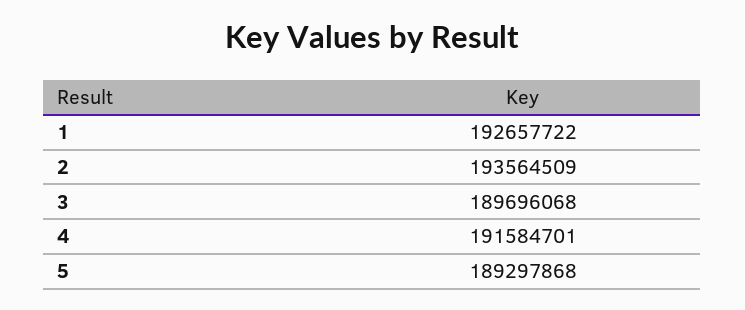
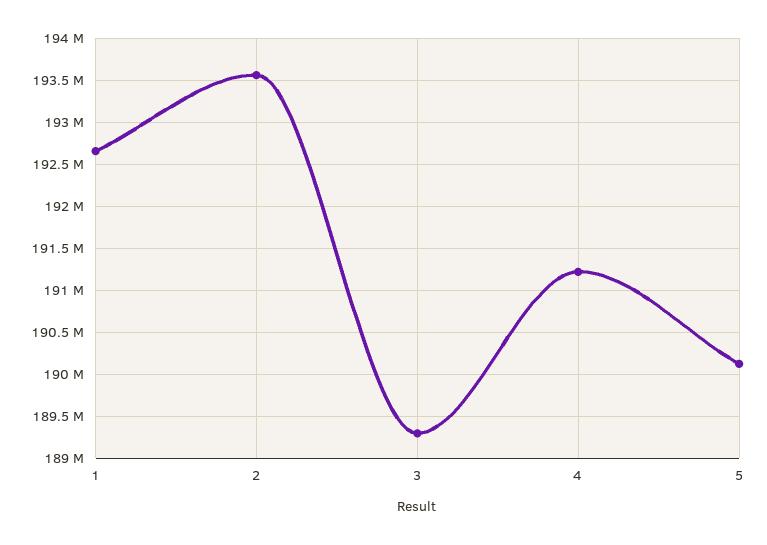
  {
    "1": 192657722,
    "2": 193564509,
-   "3": 189696068,
+   "3": 189300000,
-   "4": 191584701,
+   "4": 191200000,
-   "5": 189297868
+   "5": 190100000
  }

